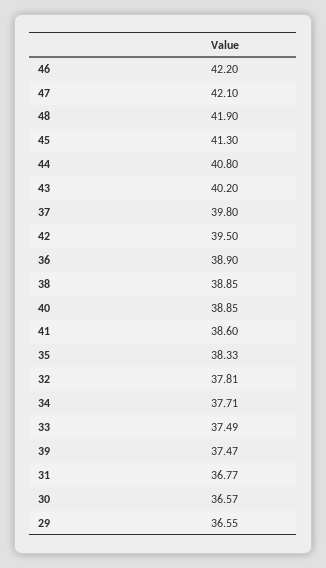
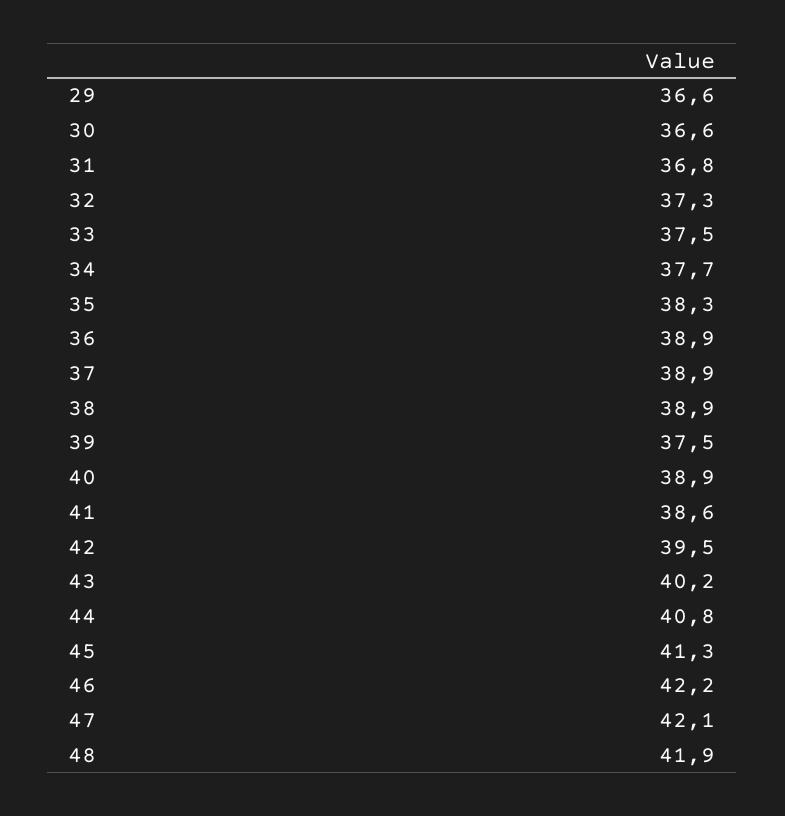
  {
    "46": 42.2,
    "47": 42.1,
    "48": 41.9,
    "45": 41.3,
    "44": 40.8,
    "43": 40.2,
-   "37": 39.8,
+   "37": 38.9,
    "42": 39.5,
    "36": 38.9,
    "38": 38.85,
    "40": 38.85,
    "41": 38.6,
    "35": 38.33,
-   "32": 37.81,
+   "32": 37.3,
    "34": 37.71,
    "33": 37.49,
    "39": 37.47,
    "31": 36.77,
    "30": 36.57,
    "29": 36.55
  }

